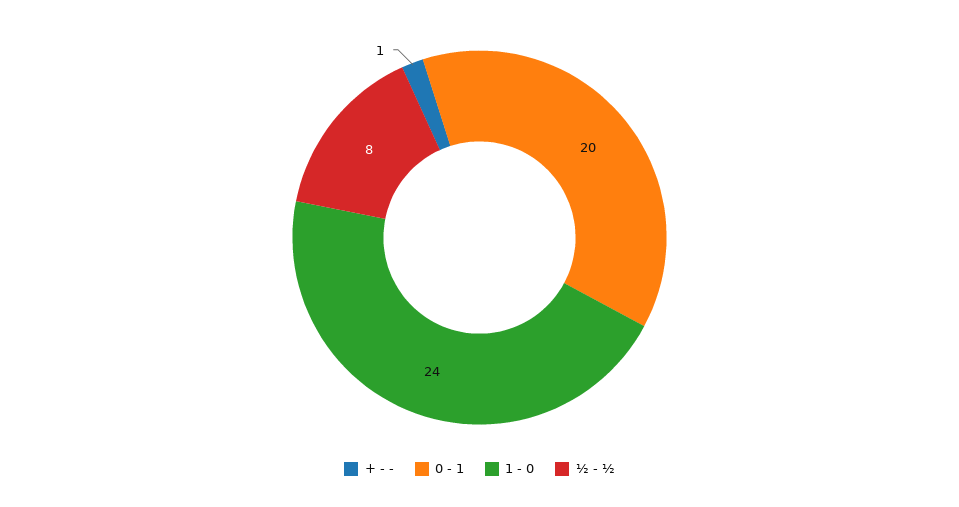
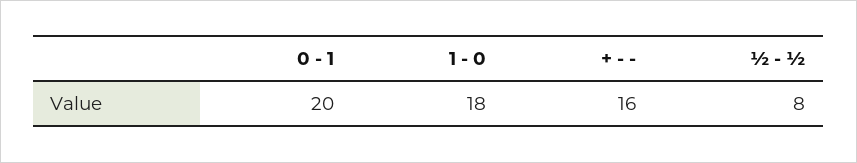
  {
-   "+ - -": 1,
+   "+ - -": 16,
    "0 - 1": 20,
-   "1 - 0": 24,
+   "1 - 0": 18,
    "½ - ½": 8
  }

